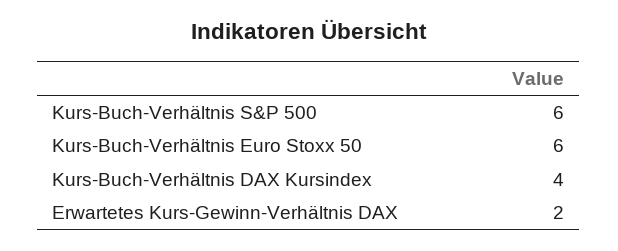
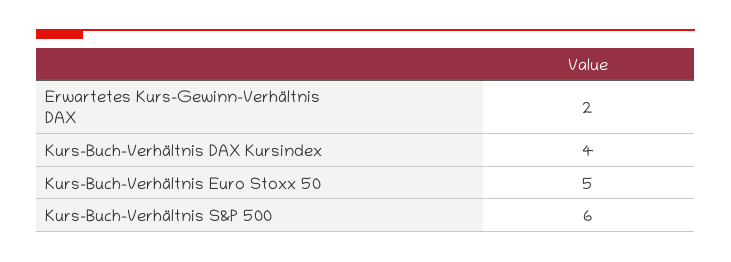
  {
    "Kurs-Buch-Verhältnis S&P 500": 6,
-   "Kurs-Buch-Verhältnis Euro Stoxx 50": 6,
+   "Kurs-Buch-Verhältnis Euro Stoxx 50": 5,
    "Kurs-Buch-Verhältnis DAX Kursindex": 4,
    "Erwartetes Kurs-Gewinn-Verhältnis DAX": 2
  }

